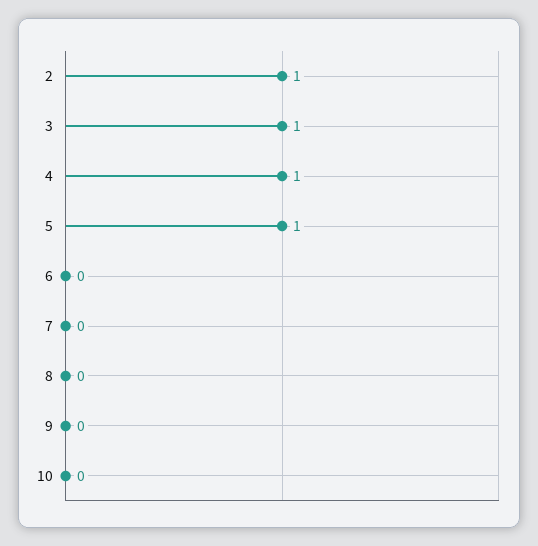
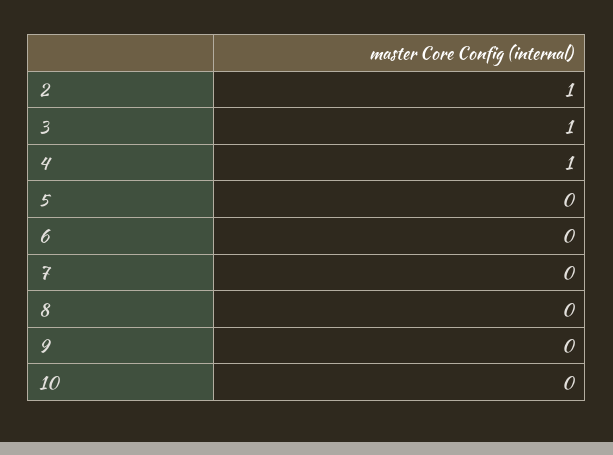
  {
    "2": 1,
    "3": 1,
    "4": 1,
-   "5": 1,
+   "5": 0,
    "6": 0,
    "7": 0,
    "8": 0,
    "9": 0,
    "10": 0
  }

